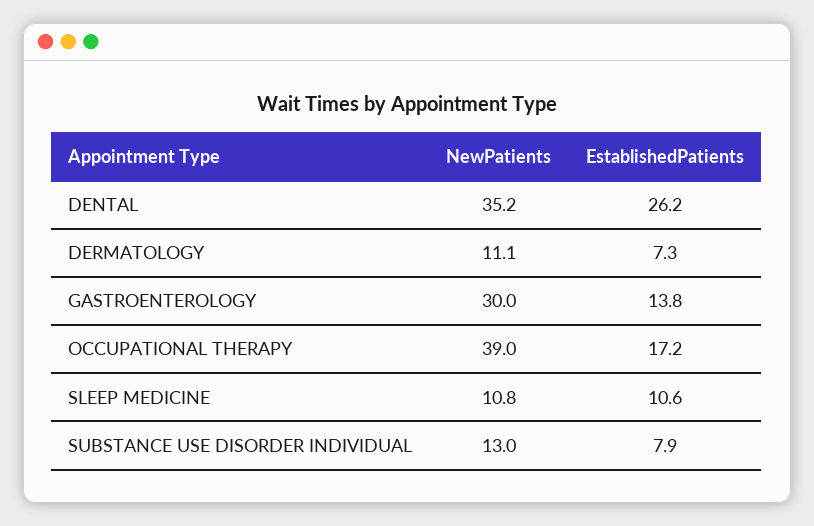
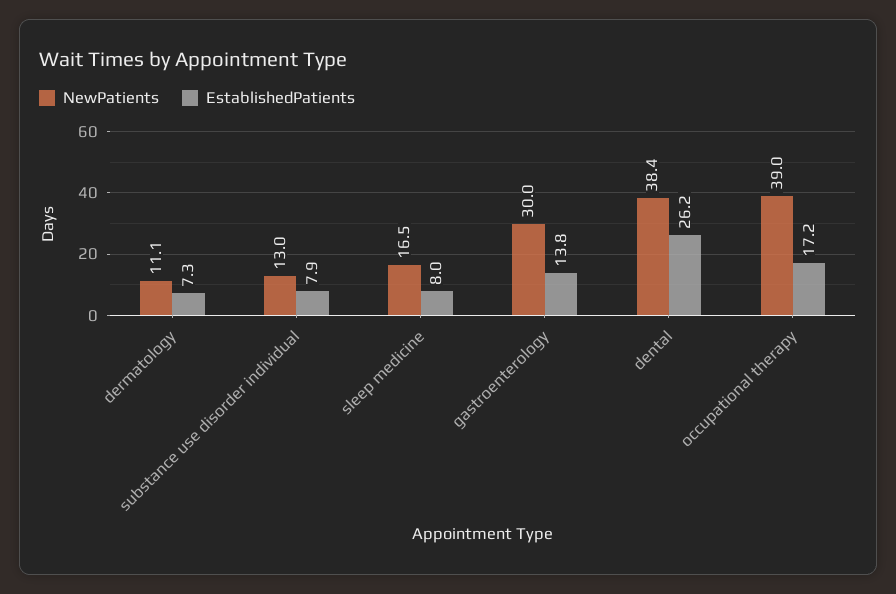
  {
    "NewPatients": {
-     "DENTAL": 35.2,
+     "DENTAL": 38.4,
      "DERMATOLOGY": 11.1,
      "GASTROENTEROLOGY": 30,
      "OCCUPATIONAL THERAPY": 39,
-     "SLEEP MEDICINE": 10.8,
+     "SLEEP MEDICINE": 16.5,
      "SUBSTANCE USE DISORDER INDIVIDUAL": 13
    },
    "EstablishedPatients": {
      "DENTAL": 26.2,
      "DERMATOLOGY": 7.3,
      "GASTROENTEROLOGY": 13.8,
      "OCCUPATIONAL THERAPY": 17.2,
-     "SLEEP MEDICINE": 10.6,
+     "SLEEP MEDICINE": 8,
      "SUBSTANCE USE DISORDER INDIVIDUAL": 7.9
    }
  }

